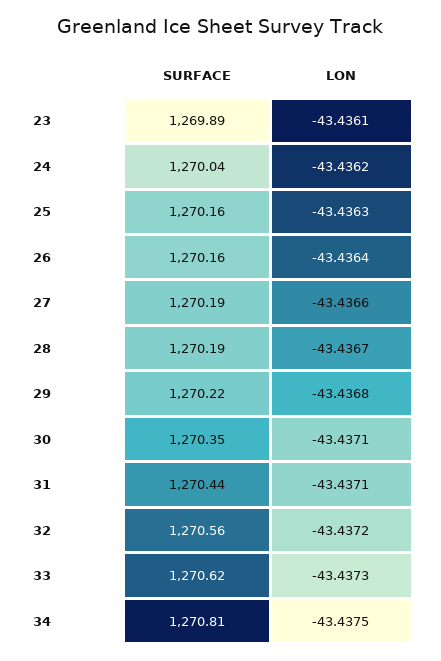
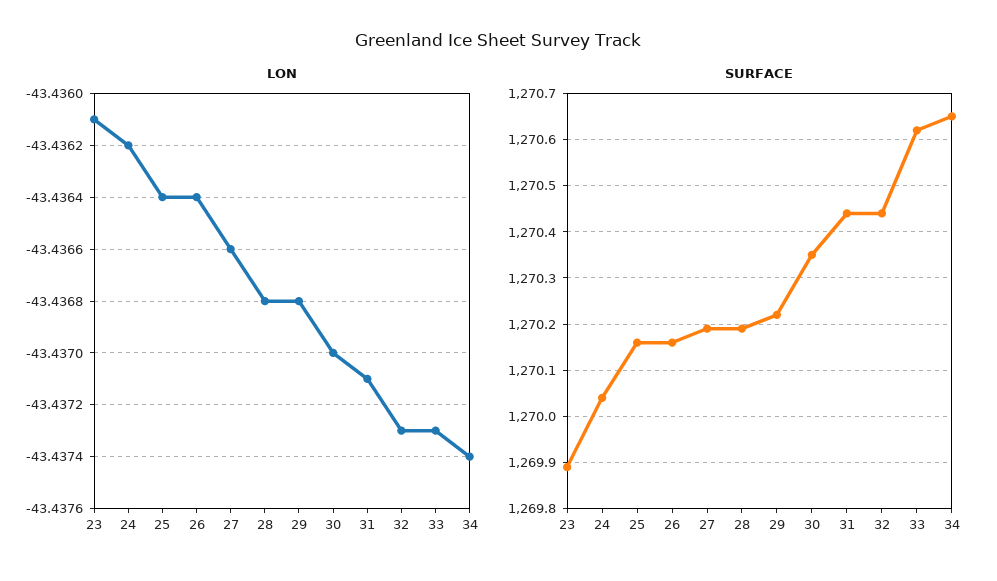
  {
    "SURFACE": {
      "23": 1269.89,
      "24": 1270.04,
      "25": 1270.16,
      "26": 1270.16,
      "27": 1270.19,
      "28": 1270.19,
      "29": 1270.22,
      "30": 1270.35,
      "31": 1270.44,
-     "32": 1270.56,
+     "32": 1270.45,
      "33": 1270.62,
-     "34": 1270.81
+     "34": 1270.65
    },
    "LON": {
      "23": -43.4361,
      "24": -43.4362,
-     "25": -43.4363,
+     "25": -43.4364,
      "26": -43.4364,
      "27": -43.4366,
-     "28": -43.4367,
+     "28": -43.4368,
      "29": -43.4368,
-     "30": -43.4371,
+     "30": -43.437,
      "31": -43.4371,
-     "32": -43.4372,
+     "32": -43.4373,
      "33": -43.4373,
-     "34": -43.4375
+     "34": -43.4374
    }
  }

